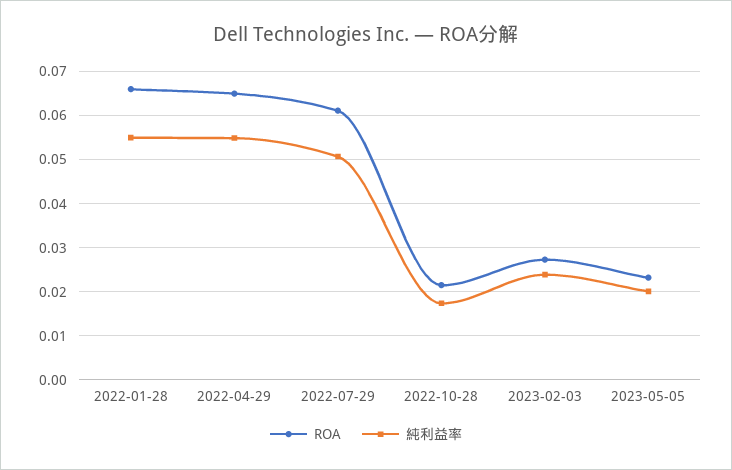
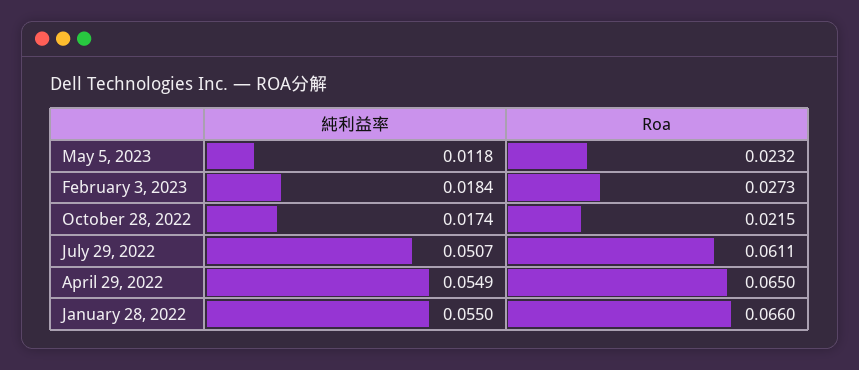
  {
    "ROA": {
      "2022-01-28": 0.066,
      "2022-04-29": 0.065,
      "2022-07-29": 0.0611,
      "2022-10-28": 0.0215,
      "2023-02-03": 0.0273,
      "2023-05-05": 0.0232
    },
    "純利益率": {
      "2022-01-28": 0.055,
      "2022-04-29": 0.0549,
      "2022-07-29": 0.0507,
      "2022-10-28": 0.0174,
-     "2023-02-03": 0.024,
+     "2023-02-03": 0.0184,
-     "2023-05-05": 0.02
+     "2023-05-05": 0.0118
    }
  }

